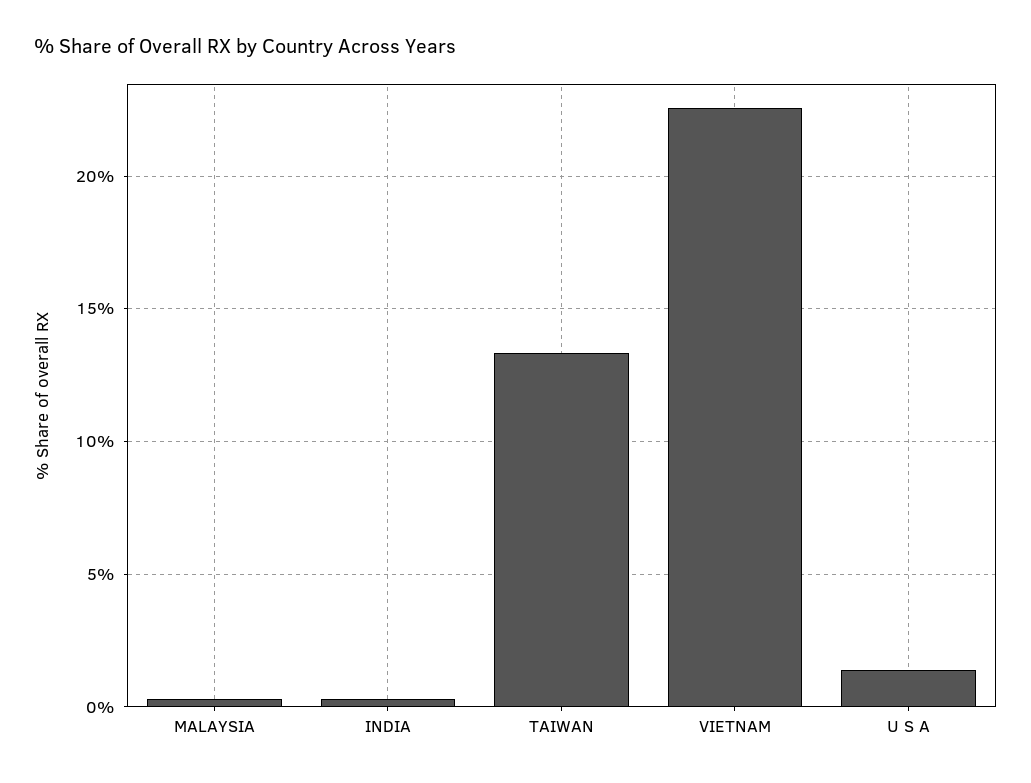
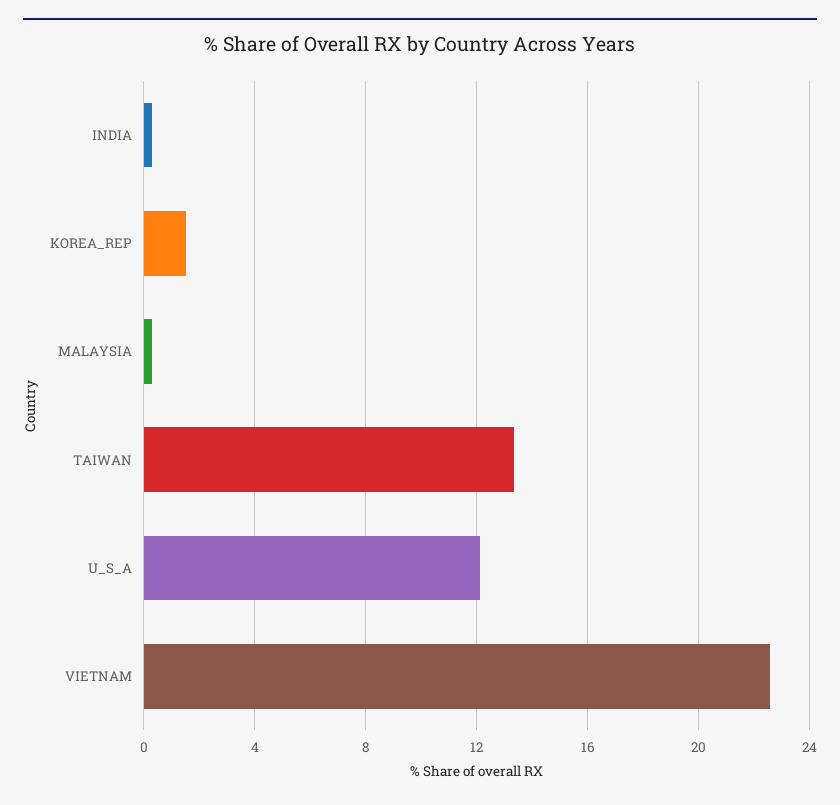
  {
    "MALAYSIA": 0.5,
    "INDIA": 0.5,
    "TAIWAN": 13.5,
    "VIETNAM": 22.5,
-   "U S A": 1.5
+   "U S A": 12,
+   "KOREA_REP": 1.5
  }

